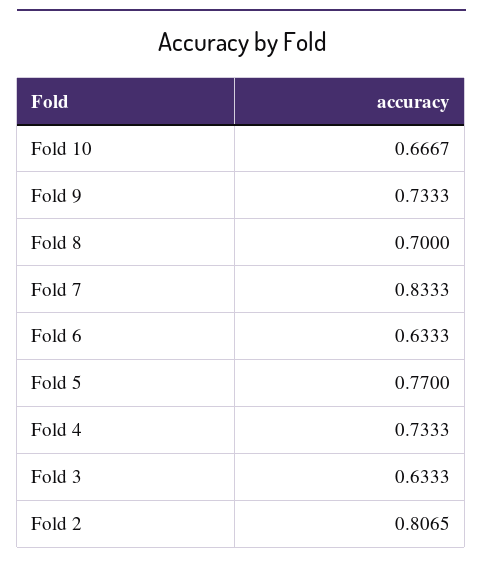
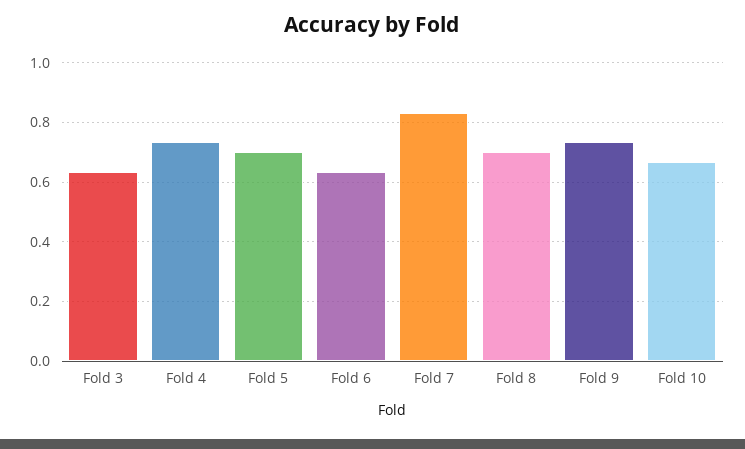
  {
    "Fold 10": 0.6667,
    "Fold 9": 0.7333,
    "Fold 8": 0.7,
    "Fold 7": 0.8333,
    "Fold 6": 0.6333,
-   "Fold 5": 0.77,
+   "Fold 5": 0.7,
    "Fold 4": 0.7333,
-   "Fold 3": 0.6333,
+   "Fold 3": 0.6333
-   "Fold 2": 0.8065
  }

